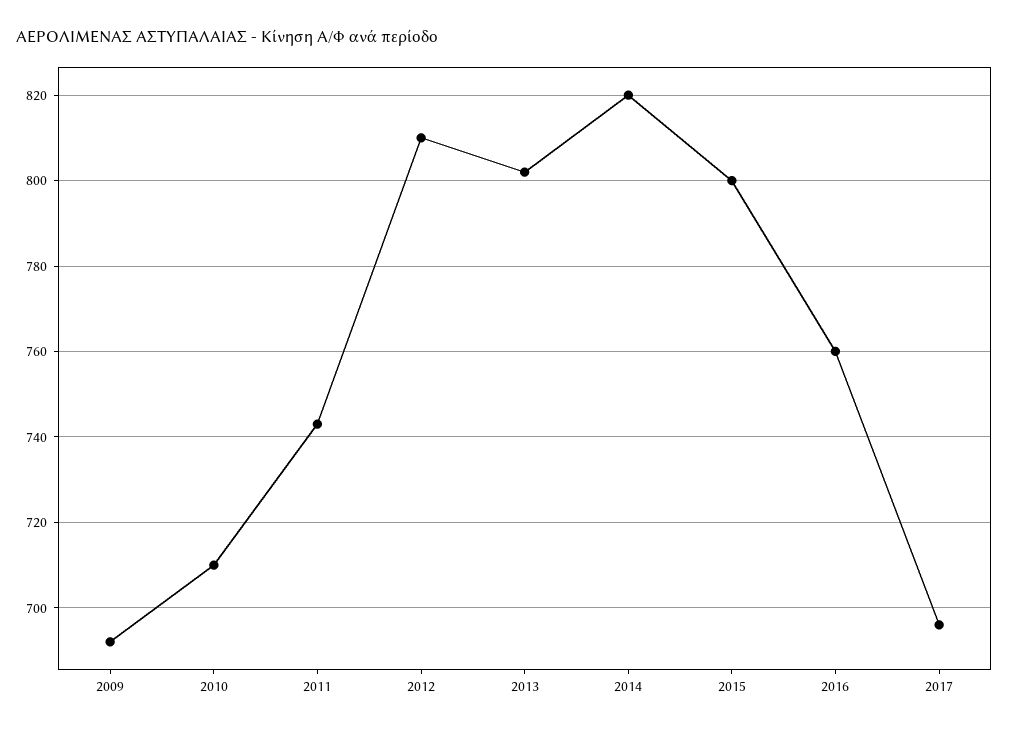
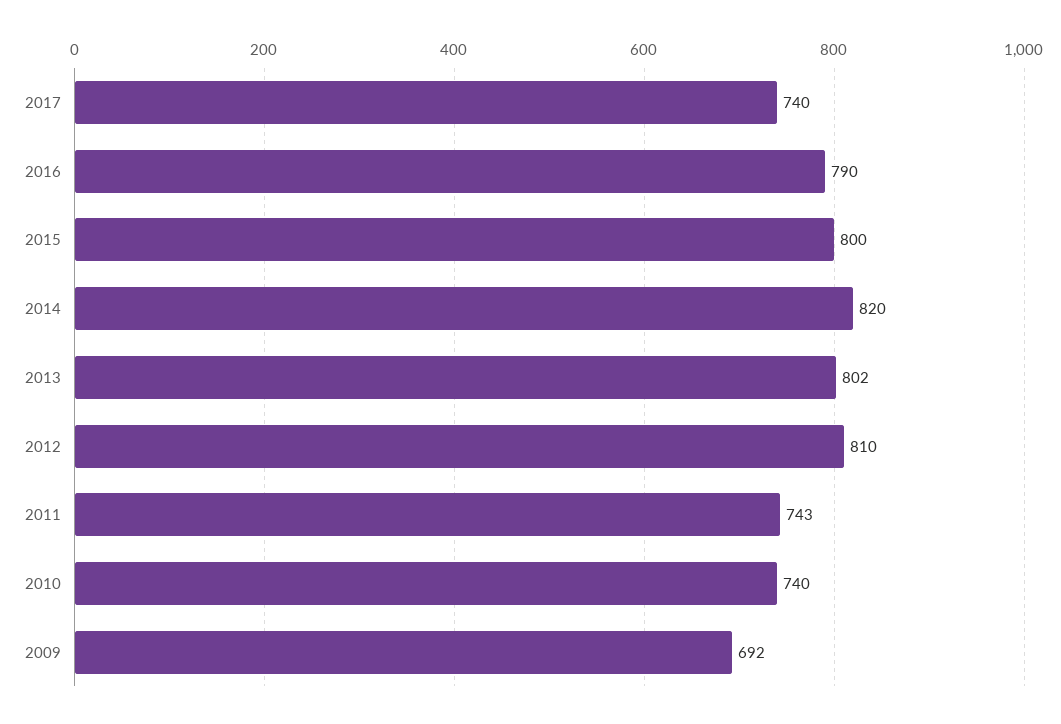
  {
    "2009": 692,
-   "2010": 710,
+   "2010": 740,
    "2011": 743,
    "2012": 810,
    "2013": 802,
    "2014": 820,
    "2015": 800,
-   "2016": 760,
+   "2016": 790,
-   "2017": 695
+   "2017": 740
  }

